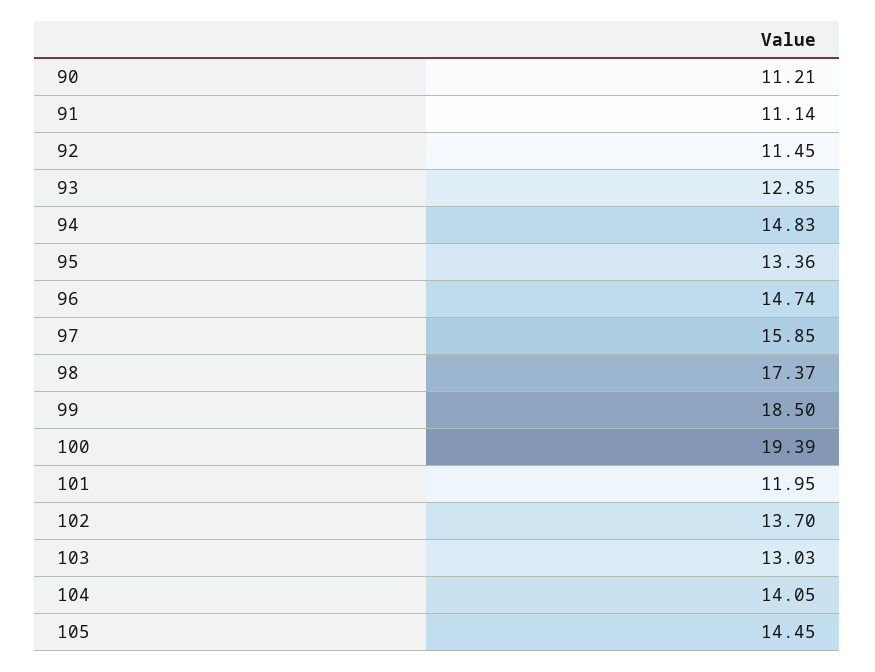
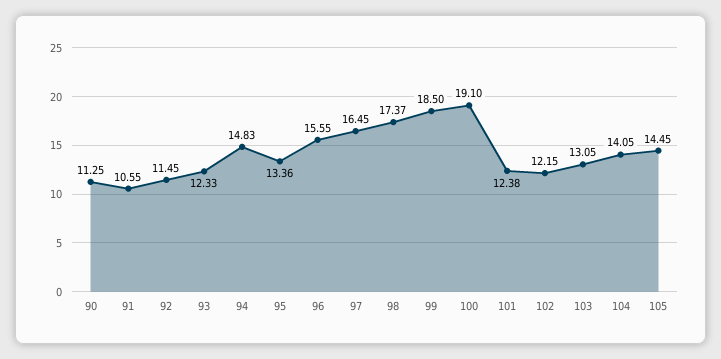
  {
-   "90": 11.21,
+   "90": 11.25,
-   "91": 11.14,
+   "91": 10.55,
    "92": 11.45,
-   "93": 12.85,
+   "93": 12.33,
    "94": 14.83,
    "95": 13.36,
-   "96": 14.74,
+   "96": 15.55,
-   "97": 15.85,
+   "97": 16.45,
    "98": 17.37,
    "99": 18.5,
-   "100": 19.39,
+   "100": 19.1,
-   "101": 11.95,
+   "101": 12.38,
-   "102": 13.7,
+   "102": 12.15,
-   "103": 13.03,
+   "103": 13.05,
    "104": 14.05,
    "105": 14.45
  }

